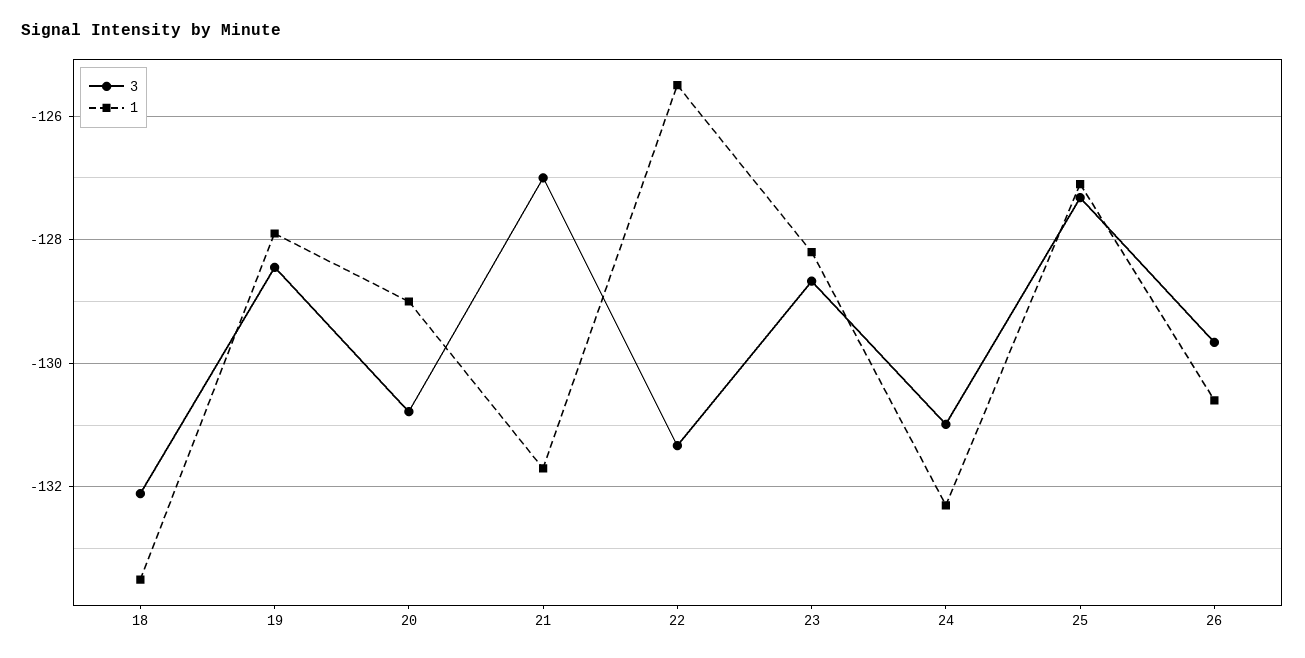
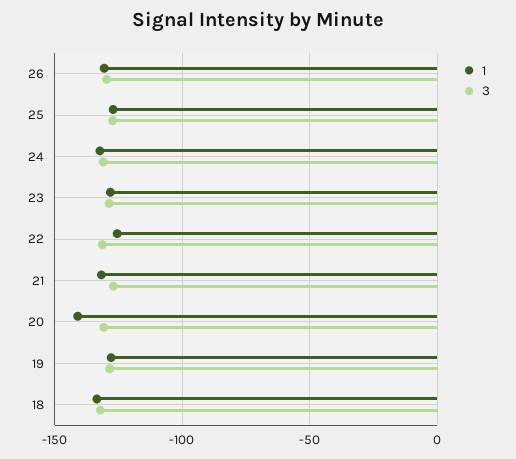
  {
    "3": {
      "18": -132.2,
      "19": -128.4,
      "20": -130.8,
      "21": -127,
      "22": -131.4,
      "23": -128.6,
      "24": -131,
      "25": -127.4,
      "26": -129.6
    },
    "1": {
      "18": -133.6,
      "19": -128,
-     "20": -129,
+     "20": -140,
      "21": -131.8,
      "22": -125.6,
      "23": -128.2,
      "24": -132.4,
      "25": -127.2,
      "26": -130.6
    }
  }

